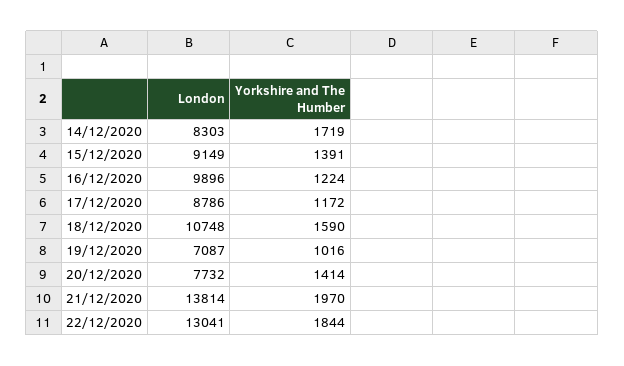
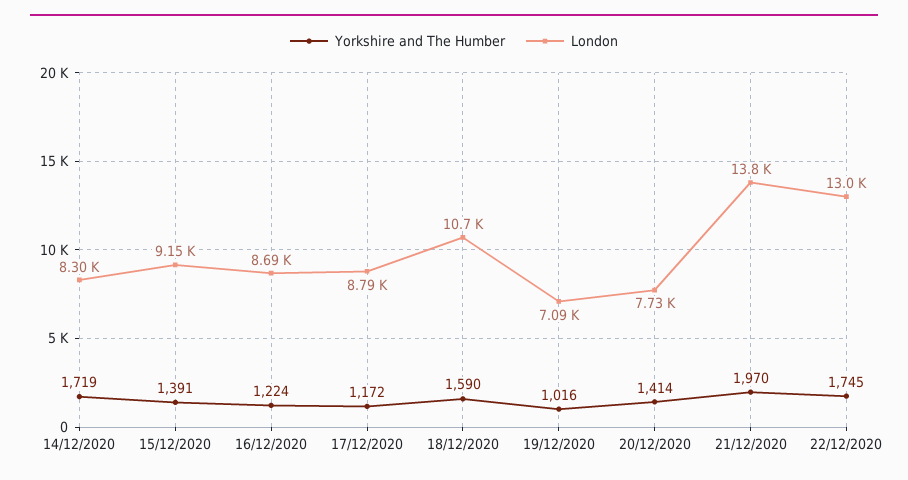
  {
    "London": {
      "14/12/2020": 8303,
      "15/12/2020": 9149,
-     "16/12/2020": 9896,
+     "16/12/2020": 8690,
      "17/12/2020": 8786,
      "18/12/2020": 10748,
      "19/12/2020": 7087,
      "20/12/2020": 7732,
      "21/12/2020": 13814,
      "22/12/2020": 13041
    },
    "Yorkshire and The Humber": {
      "14/12/2020": 1719,
      "15/12/2020": 1391,
      "16/12/2020": 1224,
      "17/12/2020": 1172,
      "18/12/2020": 1590,
      "19/12/2020": 1016,
      "20/12/2020": 1414,
      "21/12/2020": 1970,
-     "22/12/2020": 1844
+     "22/12/2020": 1745
    }
  }

